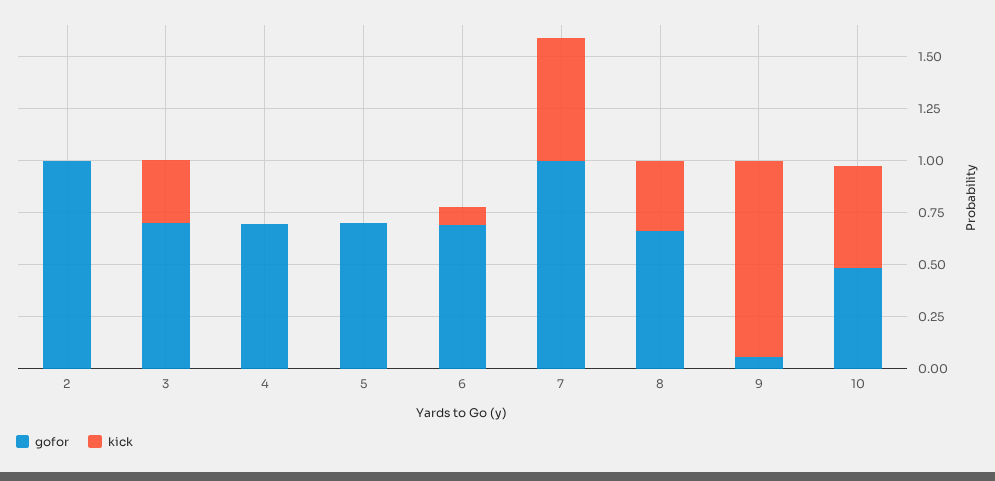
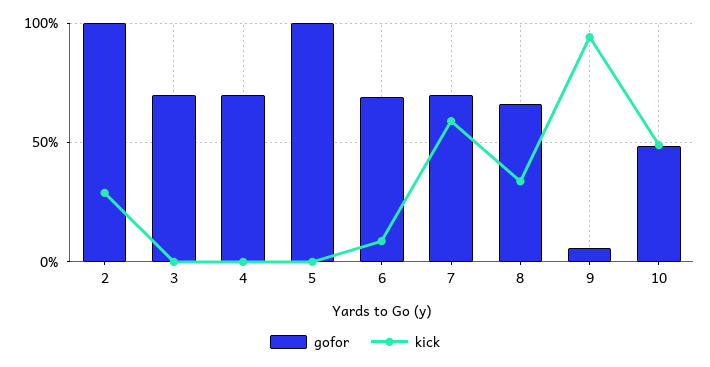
  {
    "gofor": {
      "2": 1,
      "3": 0.7,
      "4": 0.7,
-     "5": 0.7,
+     "5": 1,
      "6": 0.7,
-     "7": 1,
+     "7": 0.7,
      "8": 0.65,
      "9": 0.05,
      "10": 0.5
    },
    "kick": {
-     "2": 0,
+     "2": 0.3,
-     "3": 0.3,
+     "3": 0,
      "4": 0,
      "5": 0,
      "6": 0.1,
      "7": 0.6,
      "8": 0.35,
      "9": 0.95,
      "10": 0.5
    }
  }

